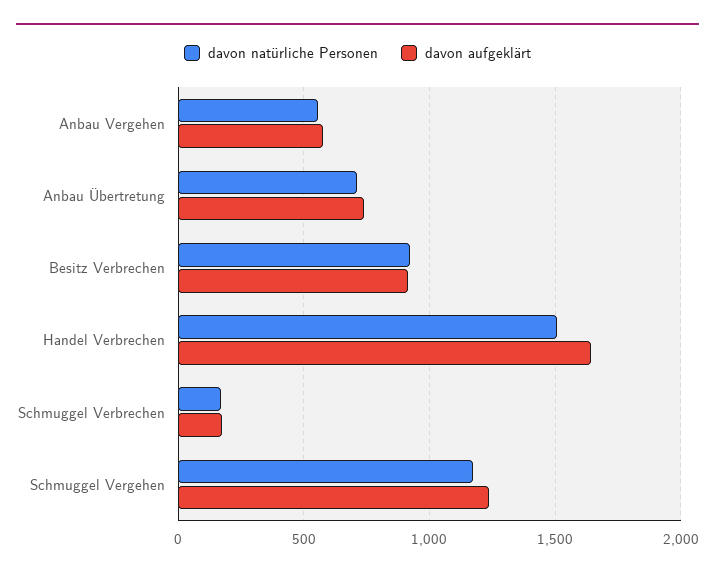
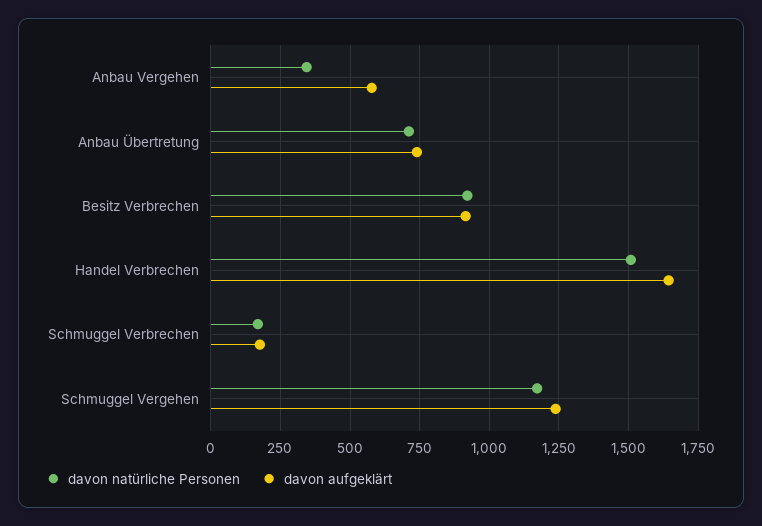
  {
    "davon natürliche Personen": {
-     "Anbau Vergehen": 550,
+     "Anbau Vergehen": 350,
      "Anbau Übertretung": 700,
      "Besitz Verbrechen": 925,
      "Handel Verbrechen": 1500,
      "Schmuggel Verbrechen": 175,
      "Schmuggel Vergehen": 1175
    },
    "davon aufgeklärt": {
      "Anbau Vergehen": 575,
      "Anbau Übertretung": 750,
      "Besitz Verbrechen": 925,
      "Handel Verbrechen": 1650,
      "Schmuggel Verbrechen": 175,
      "Schmuggel Vergehen": 1250
    }
  }

